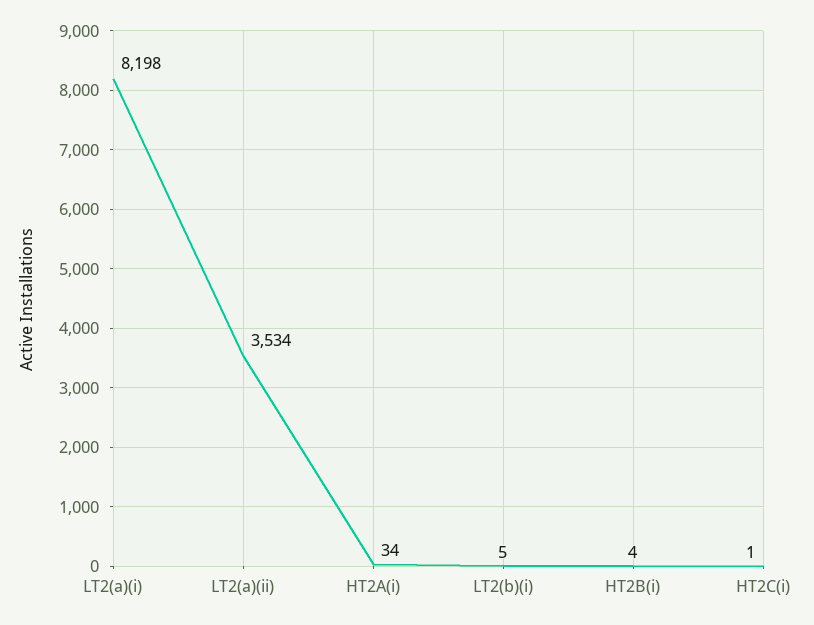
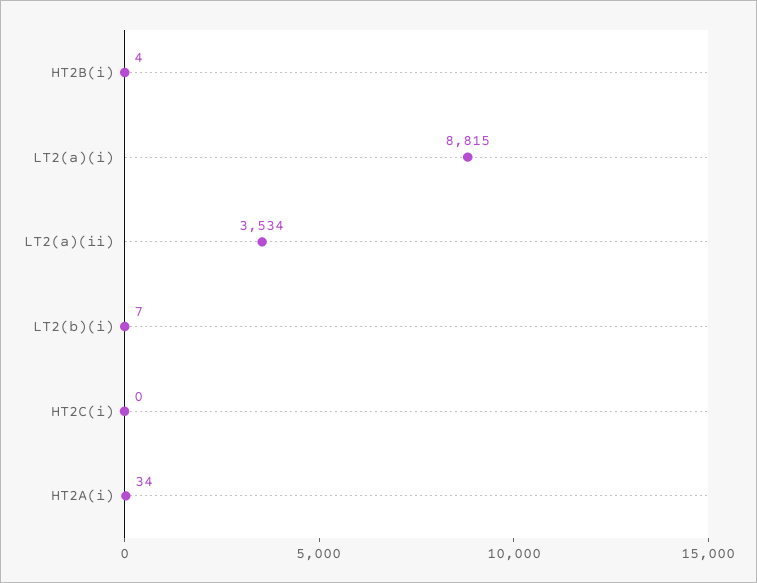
  {
-   "LT2(a)(i)": 8198,
+   "LT2(a)(i)": 8815,
    "LT2(a)(ii)": 3534,
    "HT2A(i)": 34,
-   "LT2(b)(i)": 5,
+   "LT2(b)(i)": 7,
    "HT2B(i)": 4,
-   "HT2C(i)": 1
+   "HT2C(i)": 0
  }

